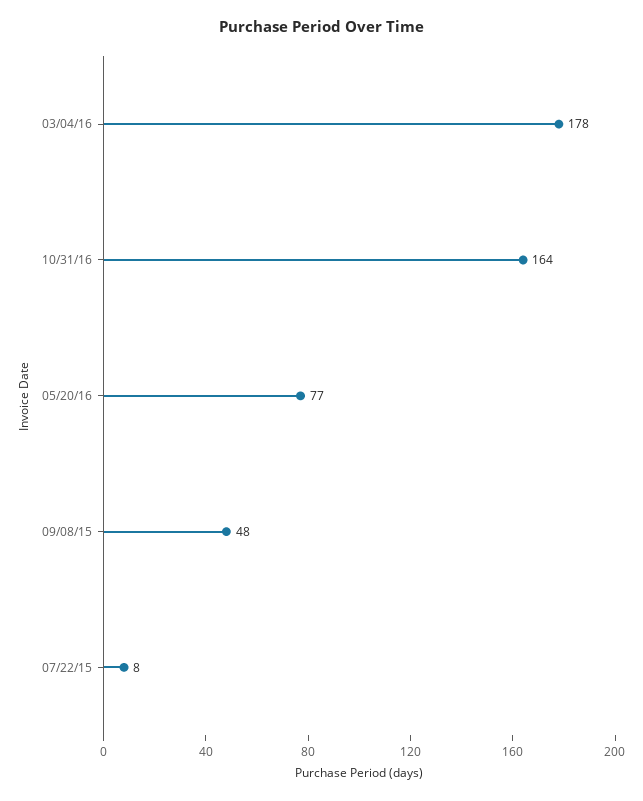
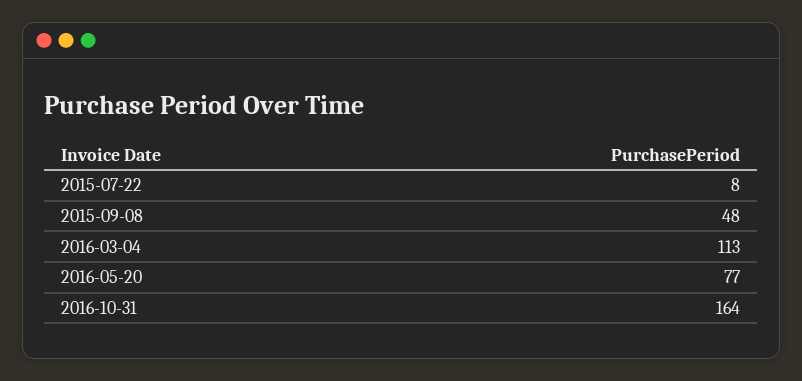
  {
-   "03/04/16": 178,
+   "03/04/16": 113,
    "10/31/16": 164,
    "05/20/16": 77,
    "09/08/15": 48,
    "07/22/15": 8
  }

